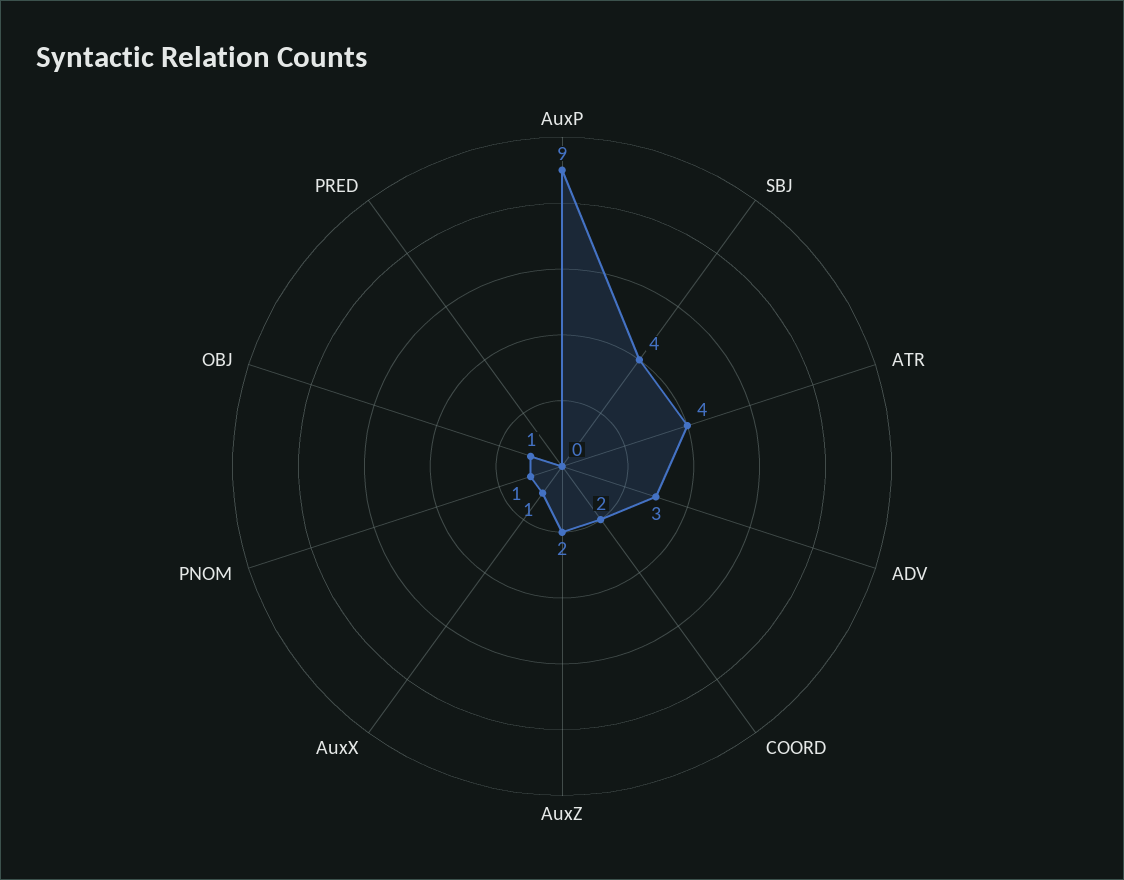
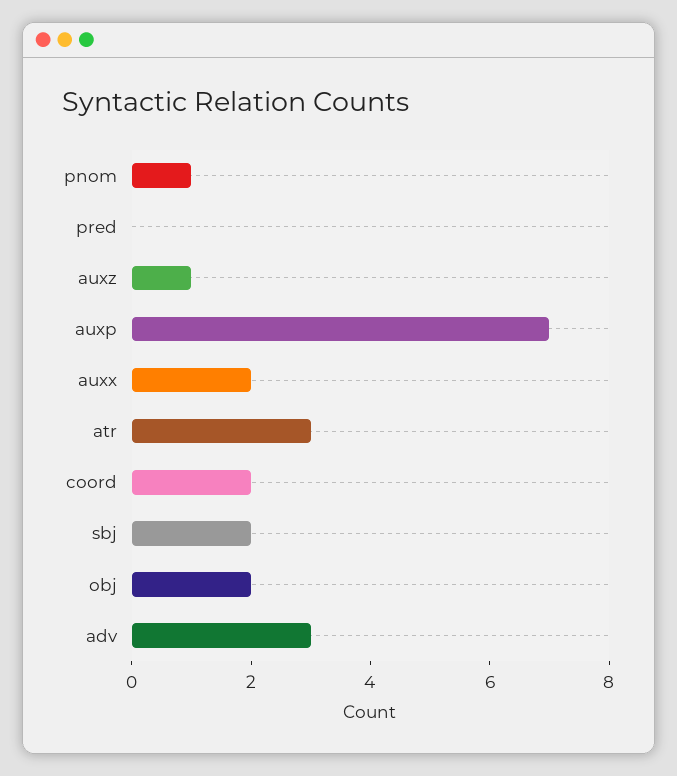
  {
-   "AuxP": 9,
+   "AuxP": 7,
-   "SBJ": 4,
+   "SBJ": 2,
-   "ATR": 4,
+   "ATR": 3,
    "ADV": 3,
    "COORD": 2,
-   "AuxZ": 2,
+   "AuxZ": 1,
-   "AuxX": 1,
+   "AuxX": 2,
    "PNOM": 1,
-   "OBJ": 1,
+   "OBJ": 2,
    "PRED": 0
  }

